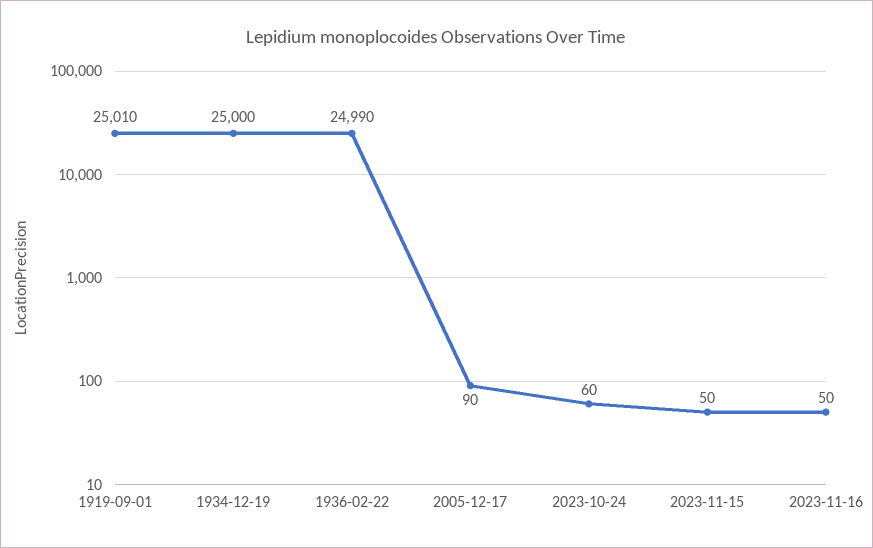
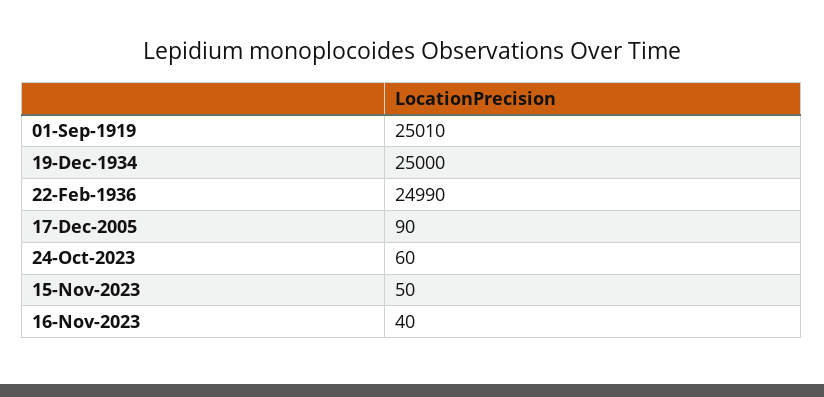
  {
    "1919-09-01": 25010,
    "1934-12-19": 25000,
    "1936-02-22": 24990,
    "2005-12-17": 90,
    "2023-10-24": 60,
    "2023-11-15": 50,
-   "2023-11-16": 50
+   "2023-11-16": 40
  }

